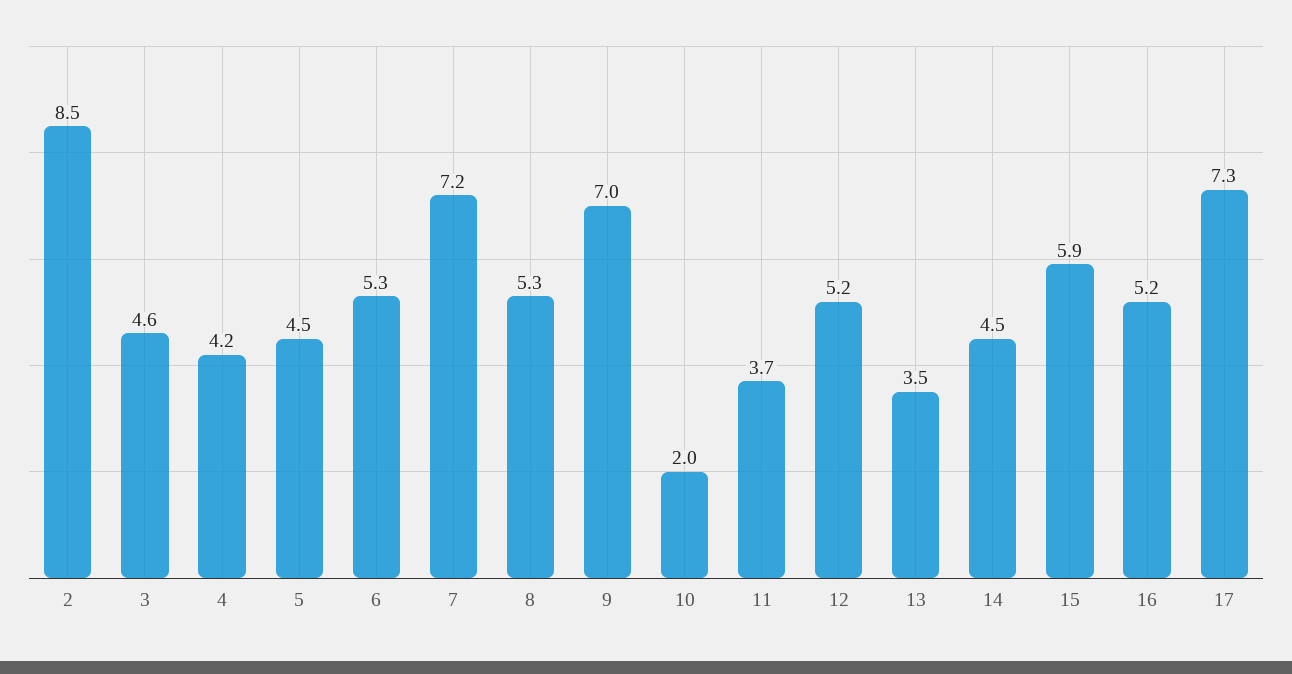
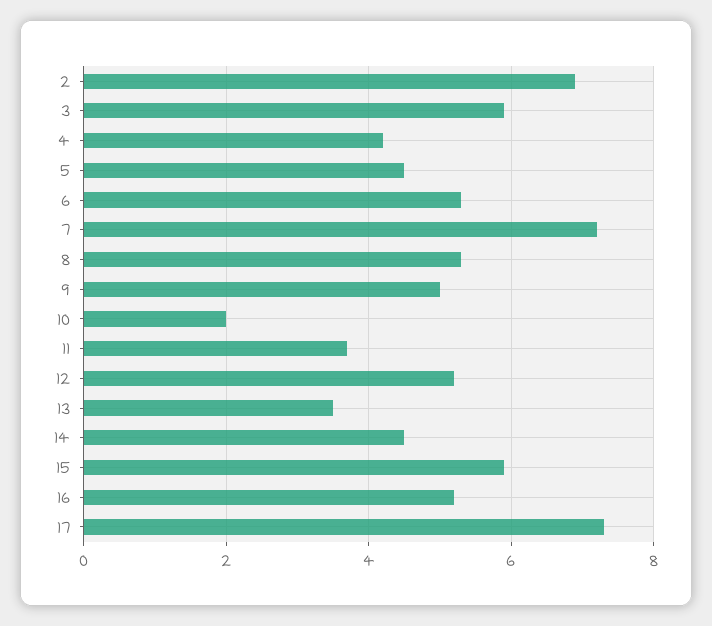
  {
-   "2": 8.5,
+   "2": 7,
-   "3": 4.6,
+   "3": 6,
    "4": 4.2,
    "5": 4.5,
    "6": 5.3,
    "7": 7.2,
    "8": 5.3,
-   "9": 7,
+   "9": 5,
    "10": 2,
    "11": 3.7,
    "12": 5.2,
    "13": 3.5,
    "14": 4.5,
    "15": 5.9,
    "16": 5.2,
    "17": 7.3
  }

